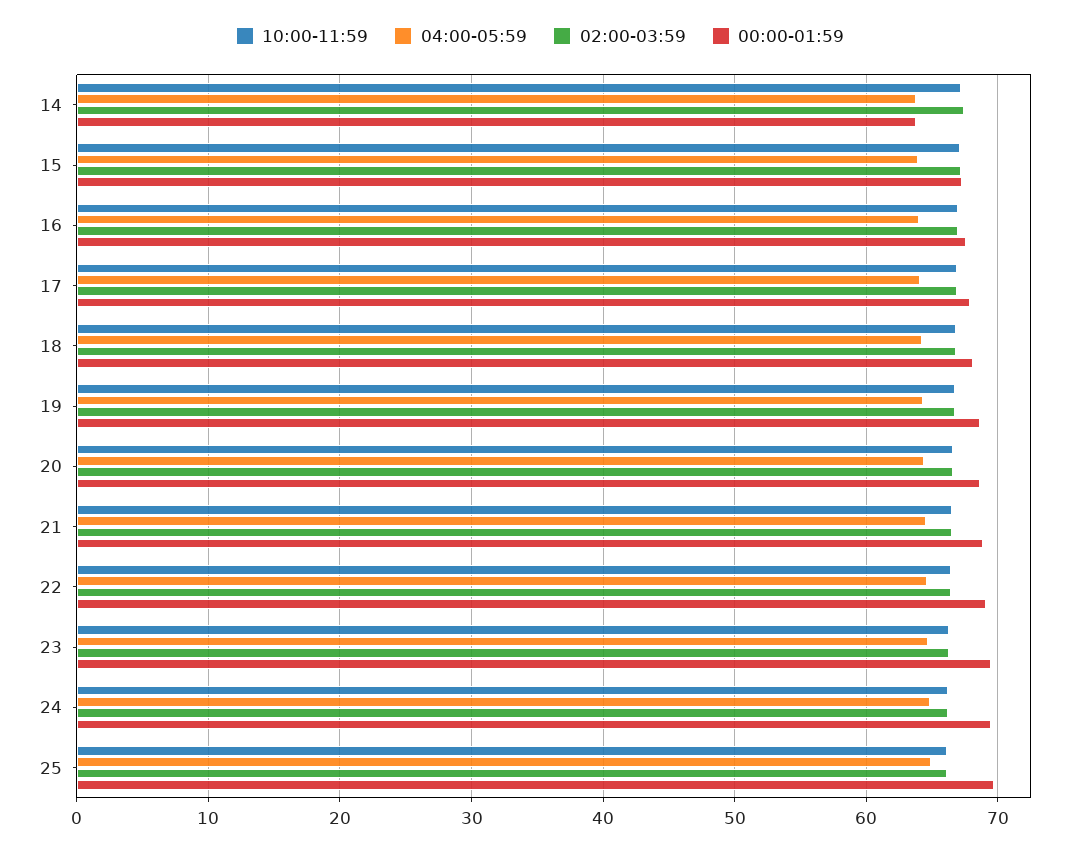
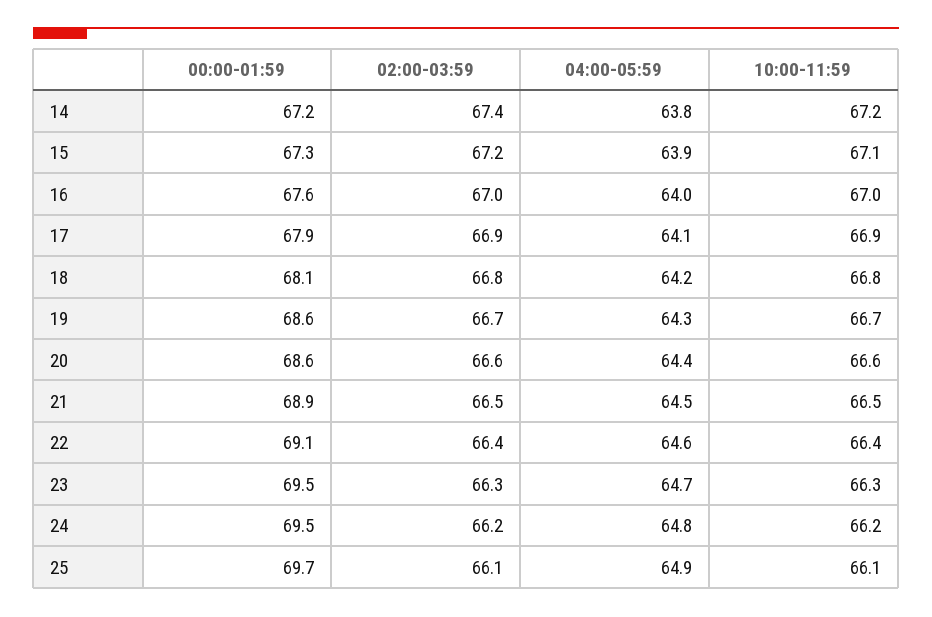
  {
    "10:00-11:59": {
      "14": 67.2,
      "15": 67.1,
      "16": 67,
      "17": 66.9,
      "18": 66.8,
      "19": 66.7,
      "20": 66.6,
      "21": 66.5,
      "22": 66.4,
      "23": 66.3,
      "24": 66.2,
      "25": 66.1
    },
    "04:00-05:59": {
      "14": 63.8,
      "15": 63.9,
      "16": 64,
      "17": 64.1,
      "18": 64.2,
      "19": 64.3,
      "20": 64.4,
      "21": 64.5,
      "22": 64.6,
      "23": 64.7,
      "24": 64.8,
      "25": 64.9
    },
    "02:00-03:59": {
      "14": 67.4,
      "15": 67.2,
      "16": 67,
      "17": 66.9,
      "18": 66.8,
      "19": 66.7,
      "20": 66.6,
      "21": 66.5,
      "22": 66.4,
      "23": 66.3,
      "24": 66.2,
      "25": 66.1
    },
    "00:00-01:59": {
-     "14": 64,
+     "14": 67.2,
      "15": 67.3,
      "16": 67.6,
      "17": 67.9,
      "18": 68.1,
      "19": 68.6,
      "20": 68.6,
      "21": 68.9,
      "22": 69.1,
      "23": 69.5,
      "24": 69.5,
      "25": 69.7
    }
  }

